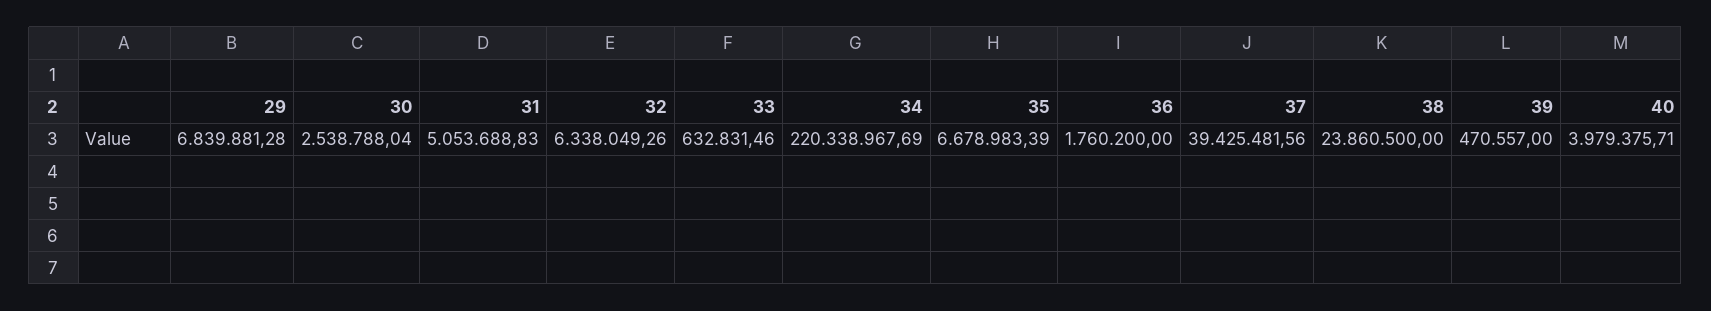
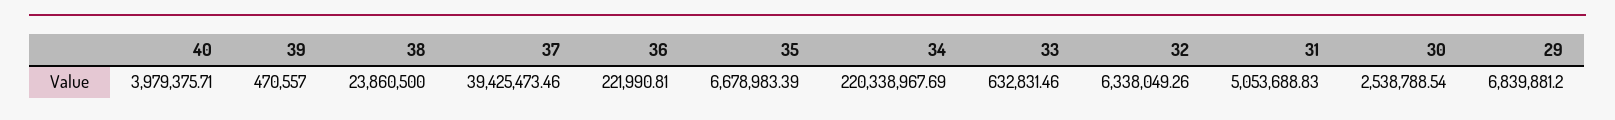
  {
-   "29": 6839881.28,
+   "29": 6839881.2,
-   "30": 2538788.04,
+   "30": 2538788.54,
    "31": 5053688.83,
    "32": 6338049.26,
    "33": 632831.46,
    "34": 220338967.69,
    "35": 6678983.39,
-   "36": 1760200,
+   "36": 221990.81,
-   "37": 39425481.56,
+   "37": 39425473.46,
    "38": 23860500,
    "39": 470557,
    "40": 3979375.71
  }

